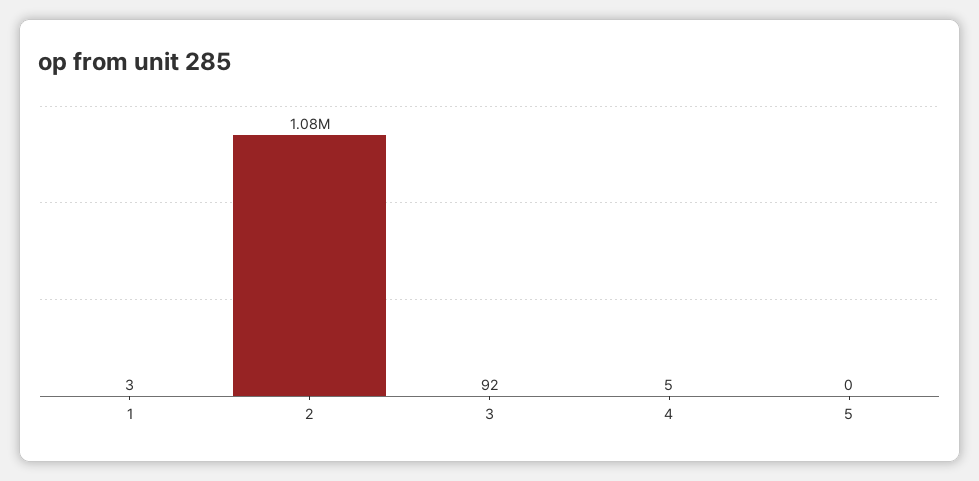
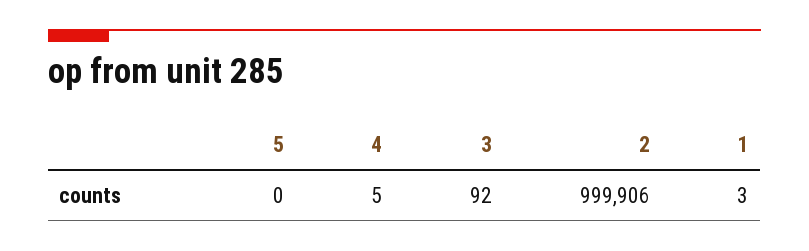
  {
    "1": 3,
-   "2": 1080000,
+   "2": 999906,
    "3": 92,
    "4": 5,
    "5": 0
  }

